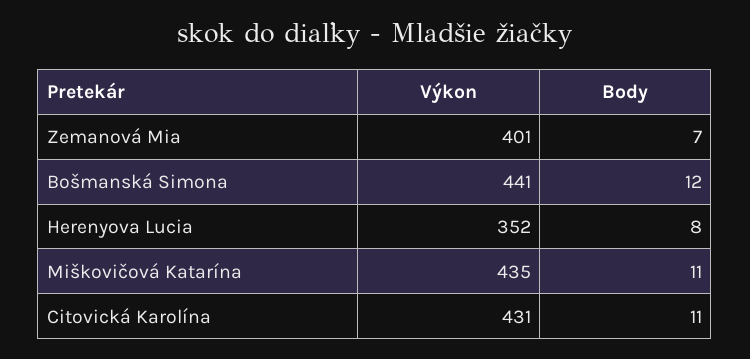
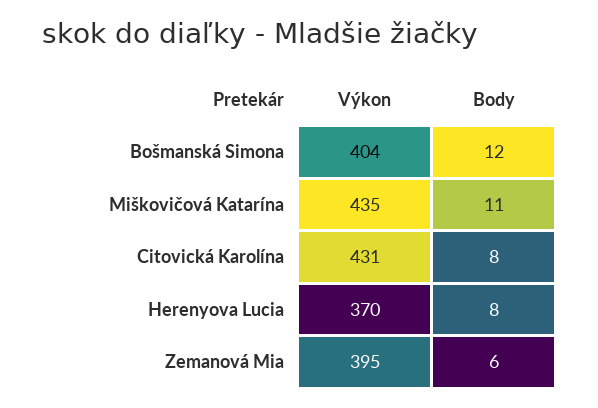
  {
    "Výkon": {
-     "Zemanová Mia": 401,
+     "Zemanová Mia": 395,
-     "Bošmanská Simona": 441,
+     "Bošmanská Simona": 404,
-     "Herenyova Lucia": 352,
+     "Herenyova Lucia": 370,
      "Miškovičová Katarína": 435,
      "Citovická Karolína": 431
    },
    "Body": {
-     "Zemanová Mia": 7,
+     "Zemanová Mia": 6,
      "Bošmanská Simona": 12,
      "Herenyova Lucia": 8,
      "Miškovičová Katarína": 11,
-     "Citovická Karolína": 11
+     "Citovická Karolína": 8
    }
  }

